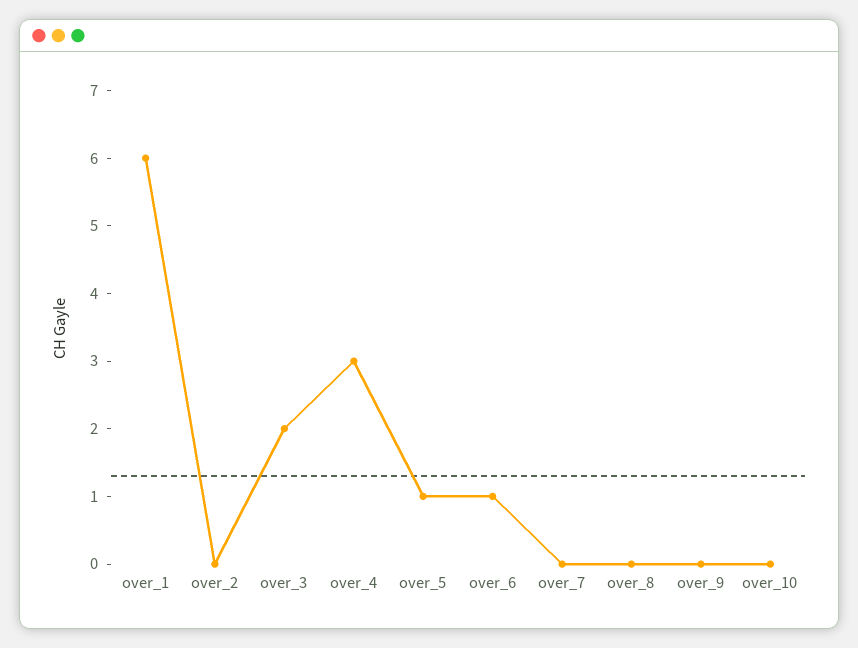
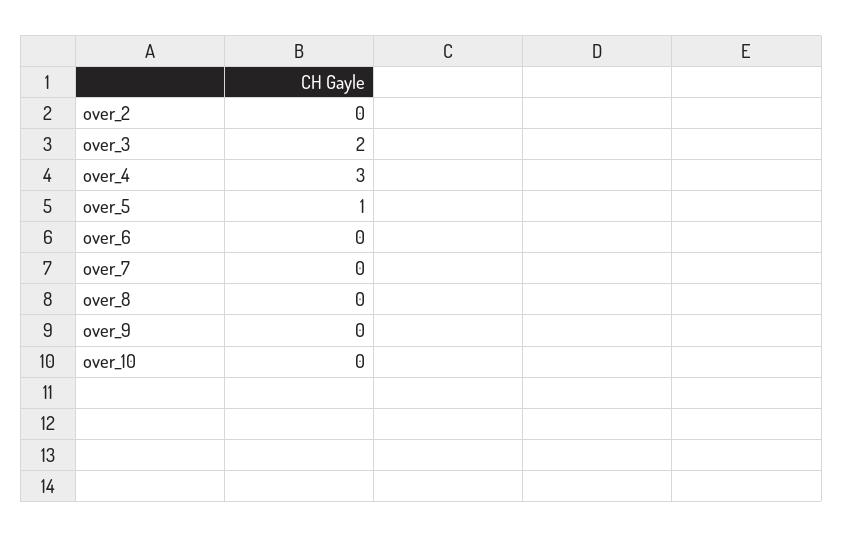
  {
-   "over_1": 6,
    "over_2": 0,
    "over_3": 2,
    "over_4": 3,
    "over_5": 1,
-   "over_6": 1,
+   "over_6": 0,
    "over_7": 0,
    "over_8": 0,
    "over_9": 0,
    "over_10": 0
  }

